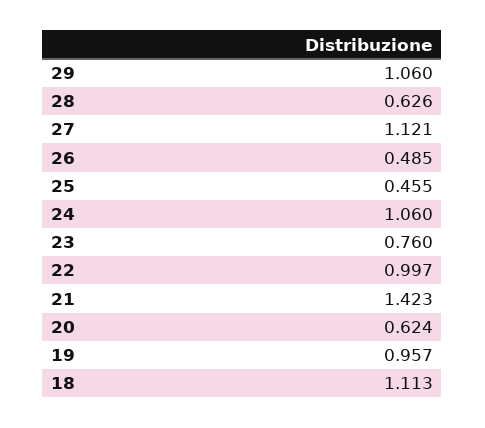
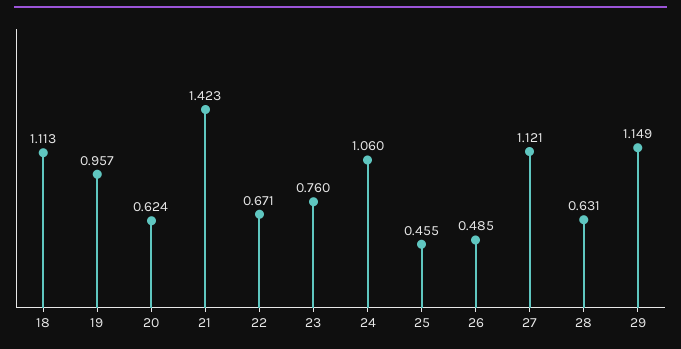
  {
-   "29": 1.06,
+   "29": 1.149,
-   "28": 0.626,
+   "28": 0.631,
    "27": 1.121,
    "26": 0.485,
    "25": 0.455,
    "24": 1.06,
    "23": 0.76,
-   "22": 0.997,
+   "22": 0.671,
    "21": 1.423,
    "20": 0.624,
    "19": 0.957,
    "18": 1.113
  }

